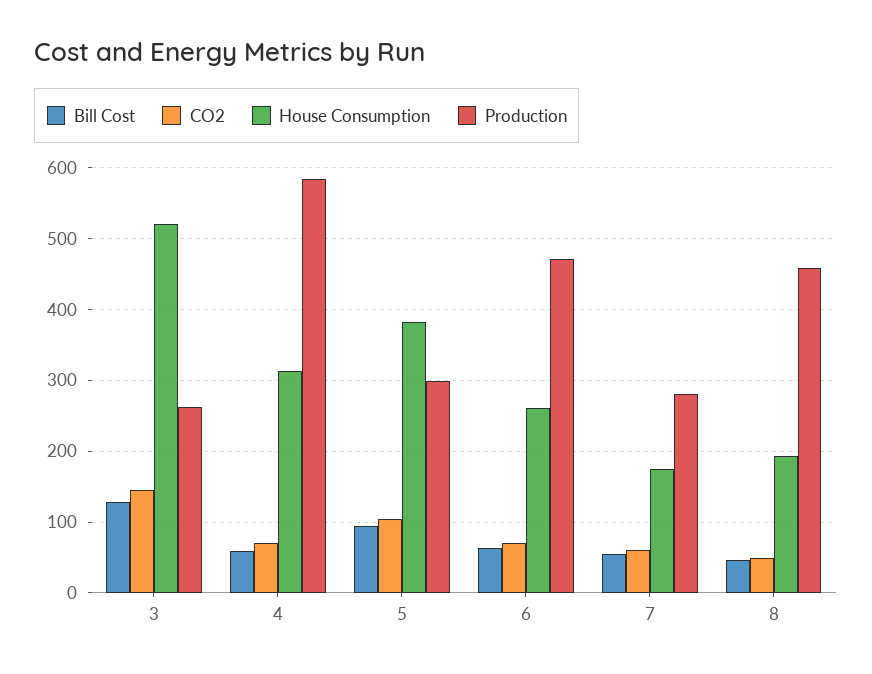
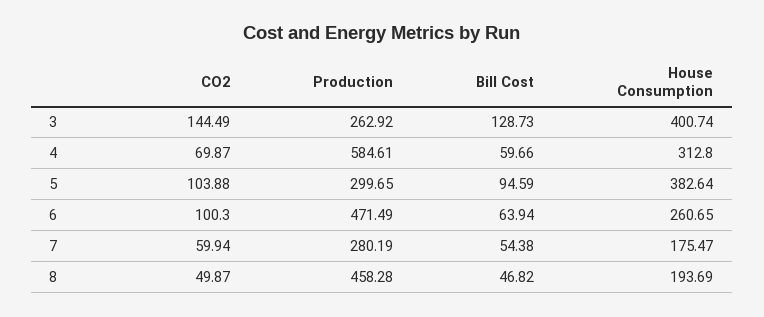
  {
    "Bill Cost": {
      "3": 128.73,
      "4": 59.66,
      "5": 94.59,
      "6": 63.94,
      "7": 54.38,
      "8": 46.82
    },
    "CO2": {
      "3": 144.49,
      "4": 69.87,
      "5": 103.88,
-     "6": 70,
+     "6": 100.3,
      "7": 59.94,
      "8": 49.87
    },
    "House Consumption": {
-     "3": 520,
+     "3": 400.74,
      "4": 312.8,
      "5": 382.64,
      "6": 260.65,
      "7": 175.47,
      "8": 193.69
    },
    "Production": {
      "3": 262.92,
      "4": 584.61,
      "5": 299.65,
      "6": 471.49,
      "7": 280.19,
      "8": 458.28
    }
  }

